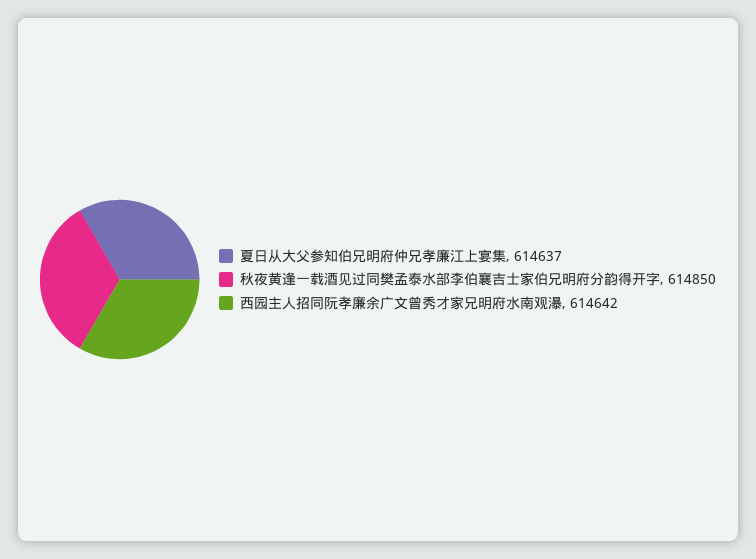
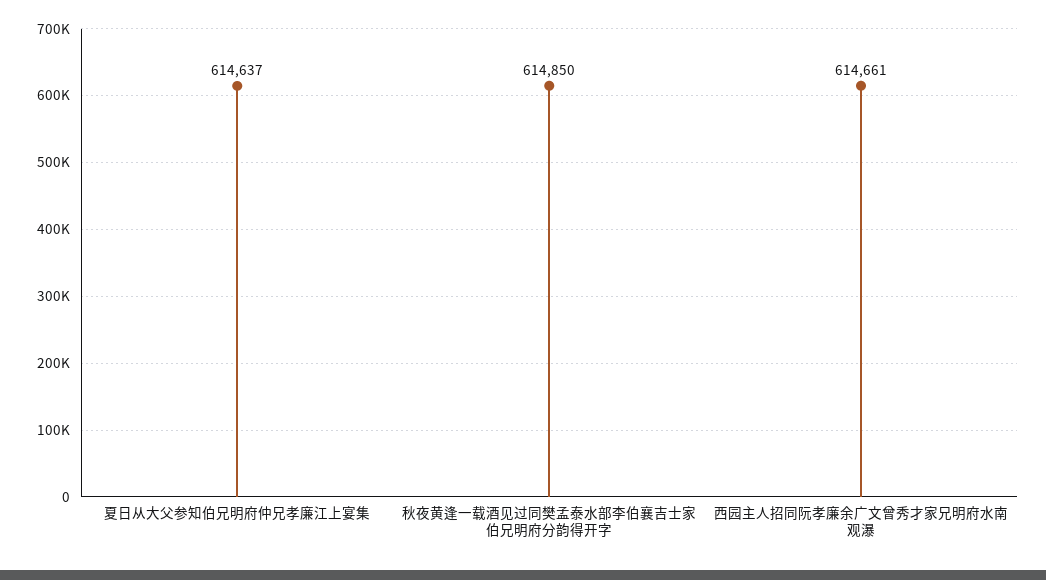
  {
    "夏日从大父参知伯兄明府仲兄孝廉江上宴集": 614637,
    "秋夜黄逢一载酒见过同樊孟泰水部李伯襄吉士家伯兄明府分韵得开字": 614850,
-   "西园主人招同阮孝廉余广文曾秀才家兄明府水南观瀑": 614642
+   "西园主人招同阮孝廉余广文曾秀才家兄明府水南观瀑": 614661
  }

